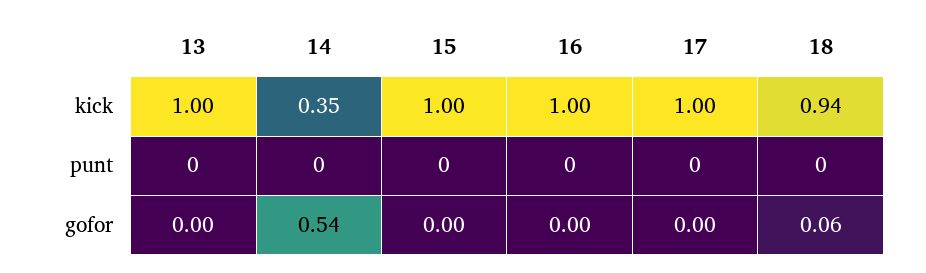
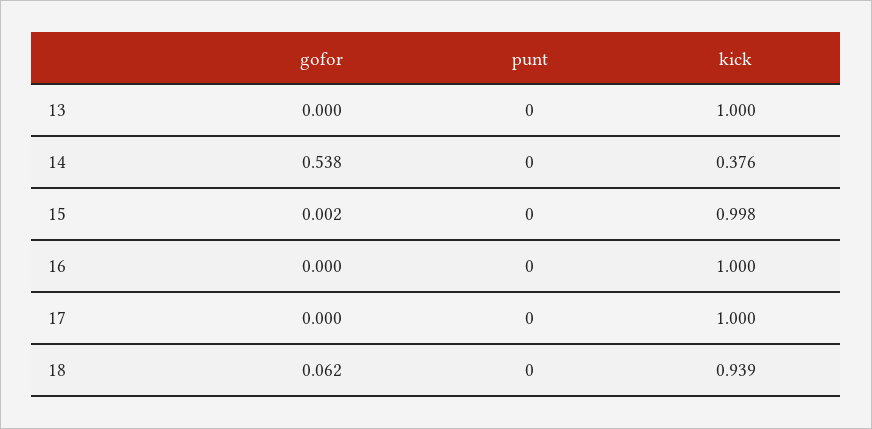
  {
    "13": {
      "kick": 1,
      "punt": 0,
      "gofor": 0
    },
    "14": {
-     "kick": 0.35,
+     "kick": 0.376,
      "punt": 0,
      "gofor": 0.538
    },
    "15": {
      "kick": 0.998,
      "punt": 0,
      "gofor": 0.002
    },
    "16": {
      "kick": 1,
      "punt": 0,
      "gofor": 0
    },
    "17": {
      "kick": 1,
      "punt": 0,
      "gofor": 0
    },
    "18": {
      "kick": 0.939,
      "punt": 0,
      "gofor": 0.062
    }
  }

